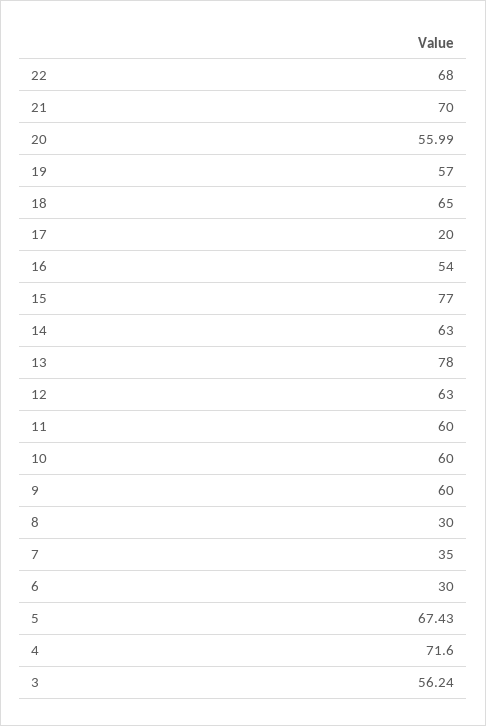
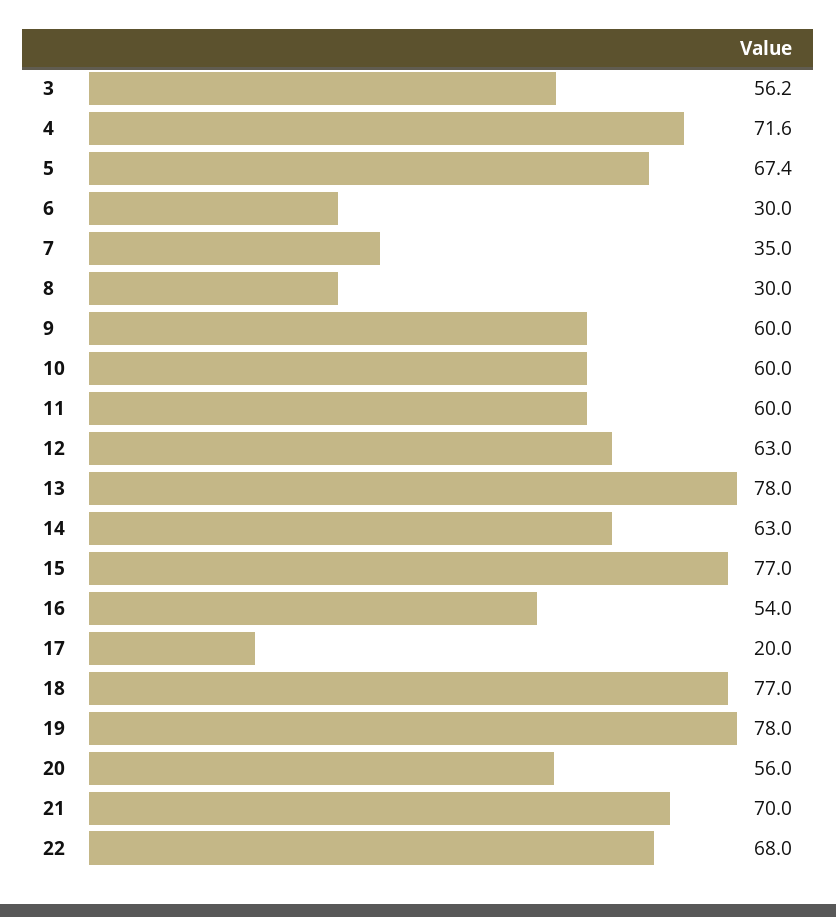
  {
    "22": 68,
    "21": 70,
    "20": 55.99,
-   "19": 57,
+   "19": 78,
-   "18": 65,
+   "18": 77,
    "17": 20,
    "16": 54,
    "15": 77,
    "14": 63,
    "13": 78,
    "12": 63,
    "11": 60,
    "10": 60,
    "9": 60,
    "8": 30,
    "7": 35,
    "6": 30,
    "5": 67.43,
    "4": 71.6,
    "3": 56.24
  }

